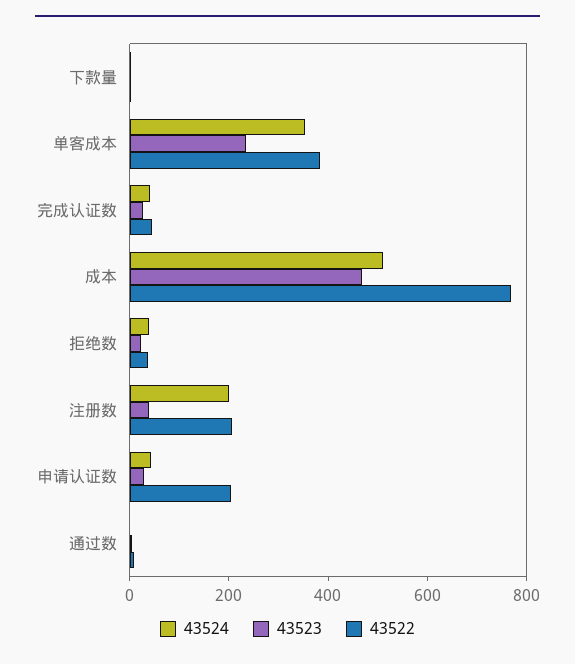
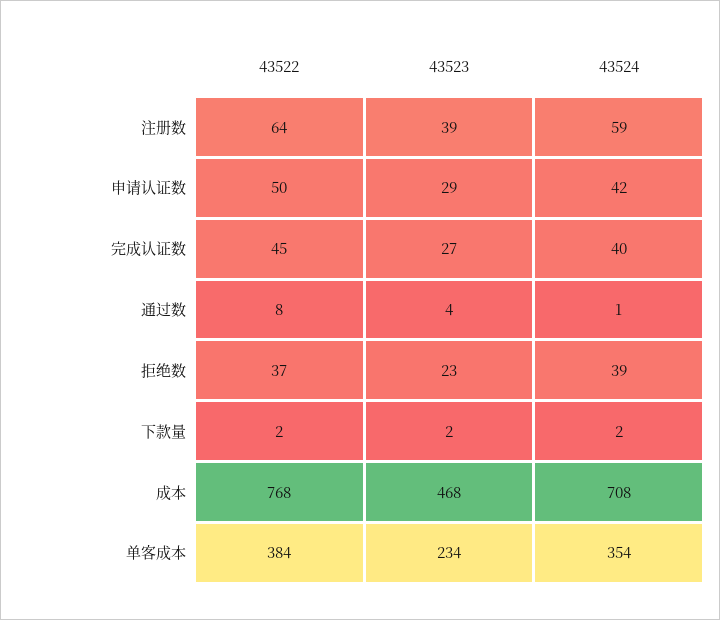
  {
    "43524": {
      "下款量": 2,
      "单客成本": 354,
      "完成认证数": 40,
-     "成本": 500,
+     "成本": 708,
      "拒绝数": 39,
-     "注册数": 200,
+     "注册数": 59,
      "申请认证数": 42,
      "通过数": 1
    },
    "43523": {
      "下款量": 2,
      "单客成本": 234,
      "完成认证数": 27,
      "成本": 468,
      "拒绝数": 23,
      "注册数": 39,
      "申请认证数": 29,
      "通过数": 4
    },
    "43522": {
      "下款量": 2,
      "单客成本": 384,
      "完成认证数": 45,
      "成本": 768,
      "拒绝数": 37,
-     "注册数": 200,
+     "注册数": 64,
-     "申请认证数": 200,
+     "申请认证数": 50,
      "通过数": 8
    }
  }

